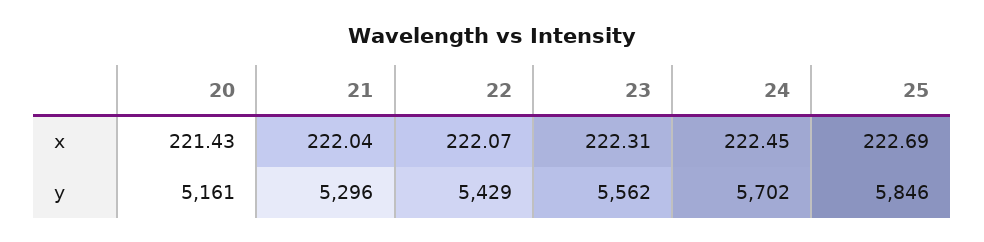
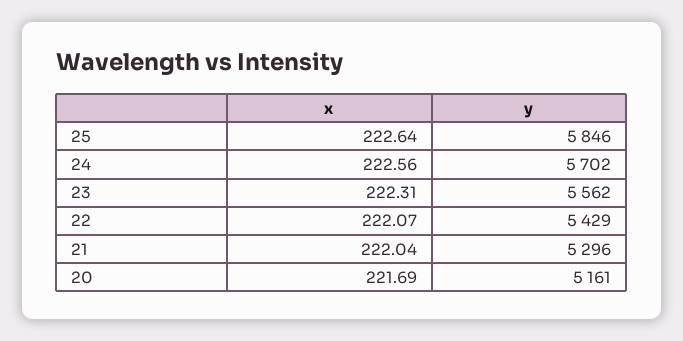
  {
    "20": {
-     "x": 221.43,
+     "x": 221.69,
      "y": 5161
    },
    "21": {
      "x": 222.04,
      "y": 5296
    },
    "22": {
      "x": 222.07,
      "y": 5429
    },
    "23": {
      "x": 222.31,
      "y": 5562
    },
    "24": {
-     "x": 222.45,
+     "x": 222.56,
      "y": 5702
    },
    "25": {
-     "x": 222.69,
+     "x": 222.64,
      "y": 5846
    }
  }

